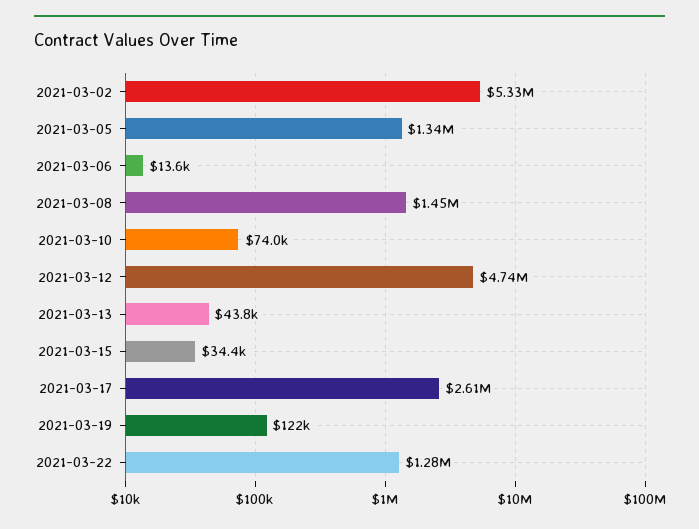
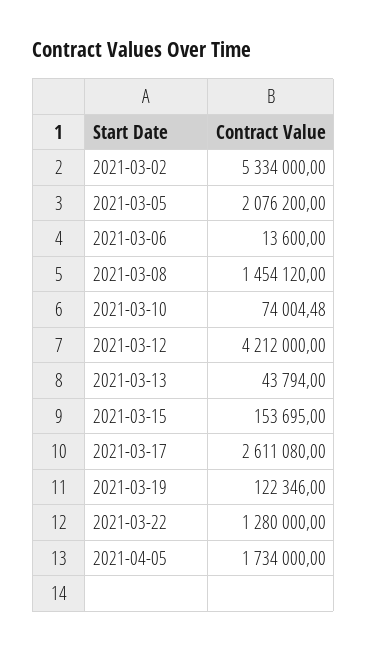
  {
    "2021-03-02": 5334000,
-   "2021-03-05": 1340000,
+   "2021-03-05": 2076200,
    "2021-03-06": 13600,
    "2021-03-08": 1454120,
    "2021-03-10": 74004.48,
-   "2021-03-12": 4740000,
+   "2021-03-12": 4212000,
    "2021-03-13": 43794,
-   "2021-03-15": 34400,
+   "2021-03-15": 153695,
    "2021-03-17": 2611080,
    "2021-03-19": 122346,
-   "2021-03-22": 1280000
+   "2021-03-22": 1280000,
+   "2021-04-05": 1734000
  }

